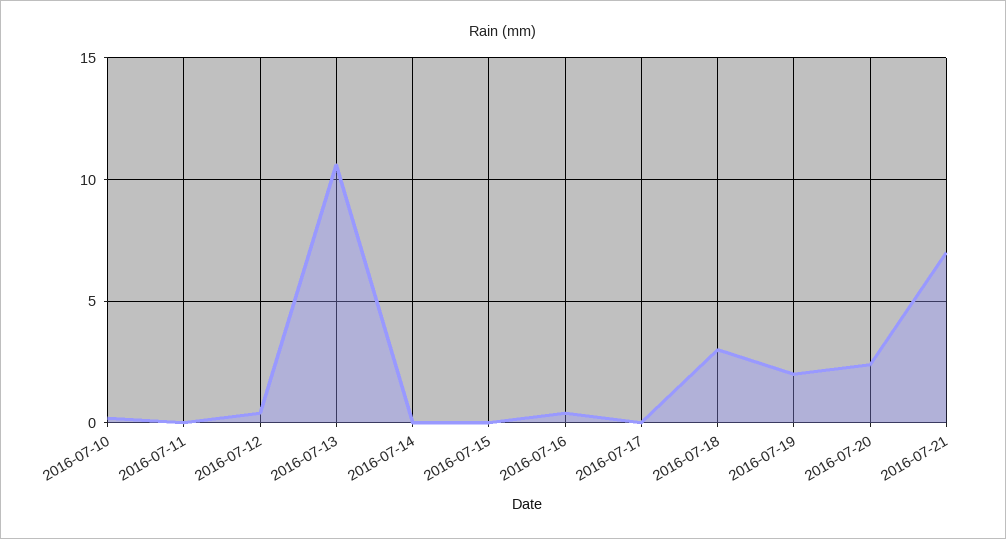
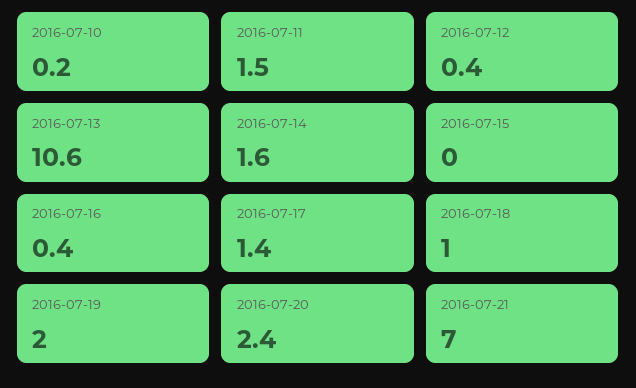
  {
    "2016-07-10": 0.2,
-   "2016-07-11": 0,
+   "2016-07-11": 1.5,
    "2016-07-12": 0.4,
    "2016-07-13": 10.6,
-   "2016-07-14": 0,
+   "2016-07-14": 1.6,
    "2016-07-15": 0,
    "2016-07-16": 0.4,
-   "2016-07-17": 0,
+   "2016-07-17": 1.4,
-   "2016-07-18": 3,
+   "2016-07-18": 1,
    "2016-07-19": 2,
    "2016-07-20": 2.4,
    "2016-07-21": 7
  }

